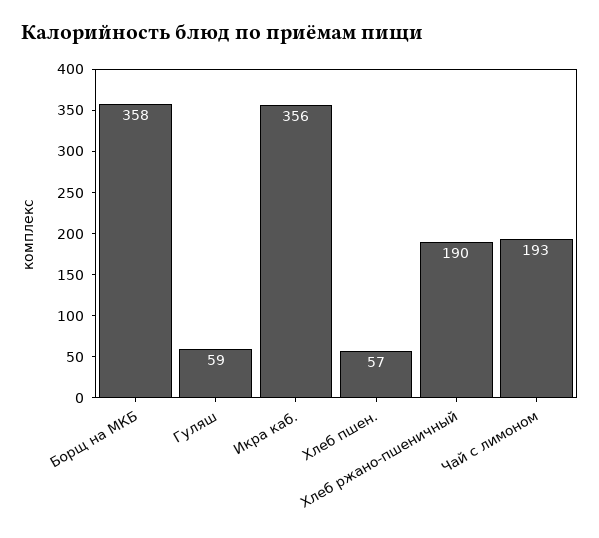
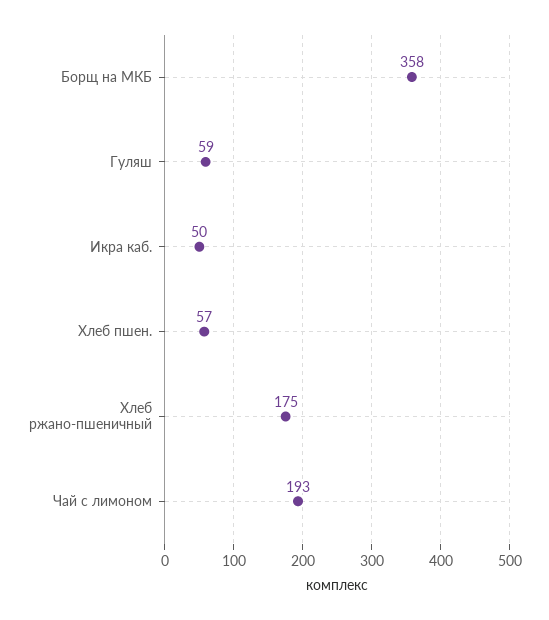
  {
    "Борщ на МКБ": 358,
    "Гуляш": 59,
-   "Икра каб.": 356,
+   "Икра каб.": 50,
    "Хлеб пшен.": 57,
-   "Хлеб ржано-пшеничный": 190,
+   "Хлеб ржано-пшеничный": 175,
    "Чай с лимоном": 193
  }

